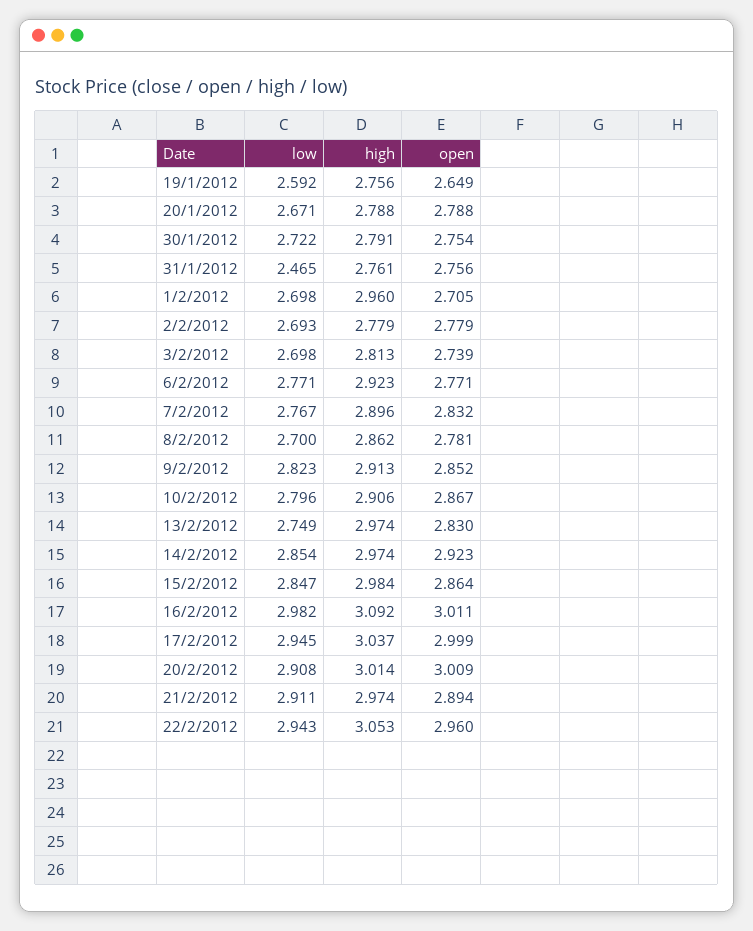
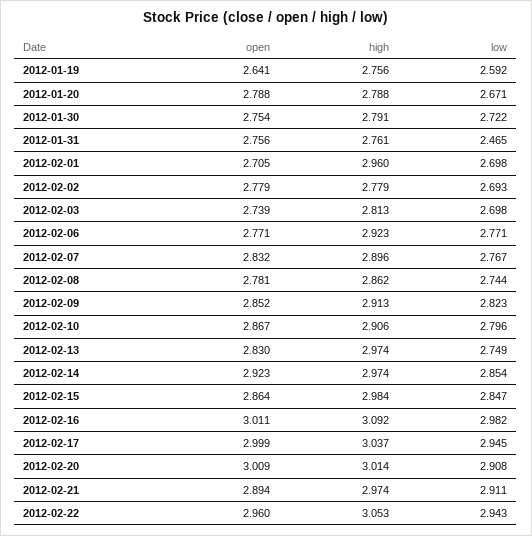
  {
    "low": {
      "19/1/2012": 2.592,
      "20/1/2012": 2.671,
      "30/1/2012": 2.722,
      "31/1/2012": 2.465,
      "1/2/2012": 2.698,
      "2/2/2012": 2.693,
      "3/2/2012": 2.698,
      "6/2/2012": 2.771,
      "7/2/2012": 2.767,
-     "8/2/2012": 2.7,
+     "8/2/2012": 2.744,
      "9/2/2012": 2.823,
      "10/2/2012": 2.796,
      "13/2/2012": 2.749,
      "14/2/2012": 2.854,
      "15/2/2012": 2.847,
      "16/2/2012": 2.982,
      "17/2/2012": 2.945,
      "20/2/2012": 2.908,
      "21/2/2012": 2.911,
      "22/2/2012": 2.943
    },
    "high": {
      "19/1/2012": 2.756,
      "20/1/2012": 2.788,
      "30/1/2012": 2.791,
      "31/1/2012": 2.761,
      "1/2/2012": 2.96,
      "2/2/2012": 2.779,
      "3/2/2012": 2.813,
      "6/2/2012": 2.923,
      "7/2/2012": 2.896,
      "8/2/2012": 2.862,
      "9/2/2012": 2.913,
      "10/2/2012": 2.906,
      "13/2/2012": 2.974,
      "14/2/2012": 2.974,
      "15/2/2012": 2.984,
      "16/2/2012": 3.092,
      "17/2/2012": 3.037,
      "20/2/2012": 3.014,
      "21/2/2012": 2.974,
      "22/2/2012": 3.053
    },
    "open": {
-     "19/1/2012": 2.649,
+     "19/1/2012": 2.641,
      "20/1/2012": 2.788,
      "30/1/2012": 2.754,
      "31/1/2012": 2.756,
      "1/2/2012": 2.705,
      "2/2/2012": 2.779,
      "3/2/2012": 2.739,
      "6/2/2012": 2.771,
      "7/2/2012": 2.832,
      "8/2/2012": 2.781,
      "9/2/2012": 2.852,
      "10/2/2012": 2.867,
      "13/2/2012": 2.83,
      "14/2/2012": 2.923,
      "15/2/2012": 2.864,
      "16/2/2012": 3.011,
      "17/2/2012": 2.999,
      "20/2/2012": 3.009,
      "21/2/2012": 2.894,
      "22/2/2012": 2.96
    }
  }

